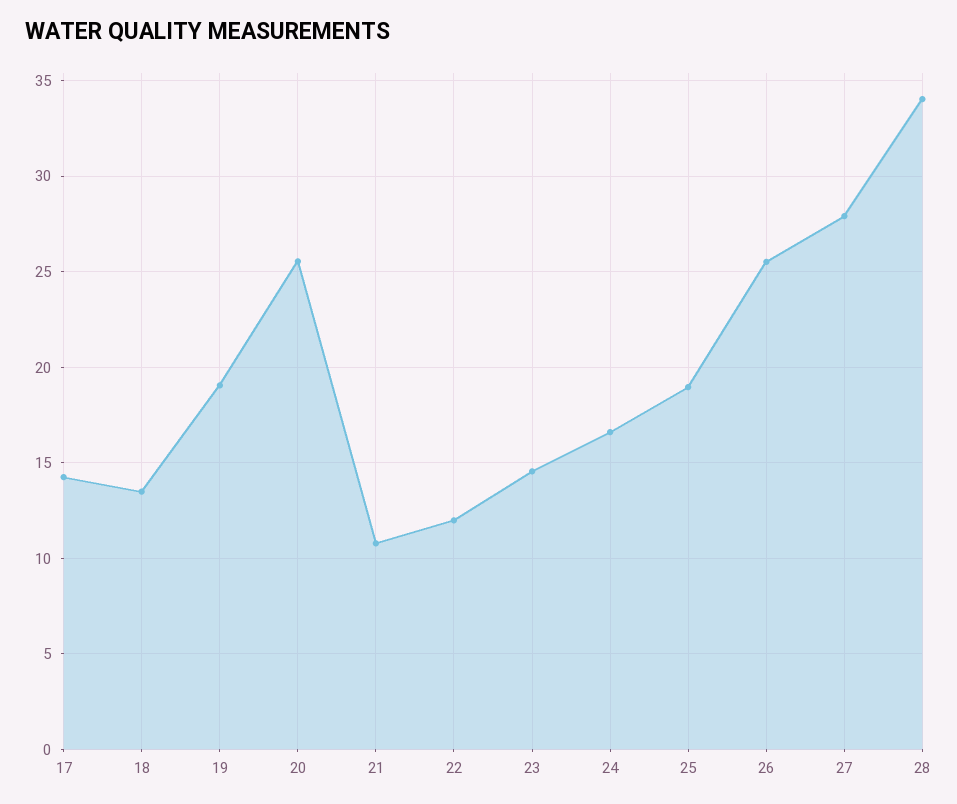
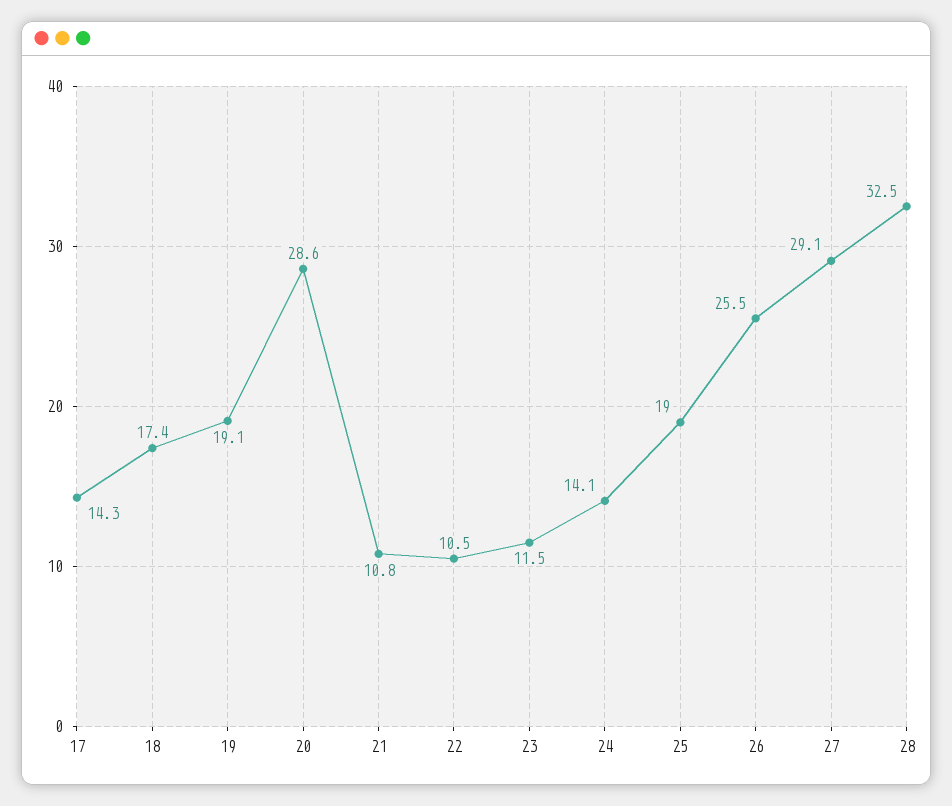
  {
    "17": 14.3,
-   "18": 13.5,
+   "18": 17.4,
    "19": 19.1,
-   "20": 25.5,
+   "20": 28.6,
    "21": 10.8,
-   "22": 12,
+   "22": 10.5,
-   "23": 14.5,
+   "23": 11.5,
-   "24": 16.5,
+   "24": 14.1,
    "25": 19,
    "26": 25.5,
-   "27": 28,
+   "27": 29.1,
-   "28": 34
+   "28": 32.5
  }

